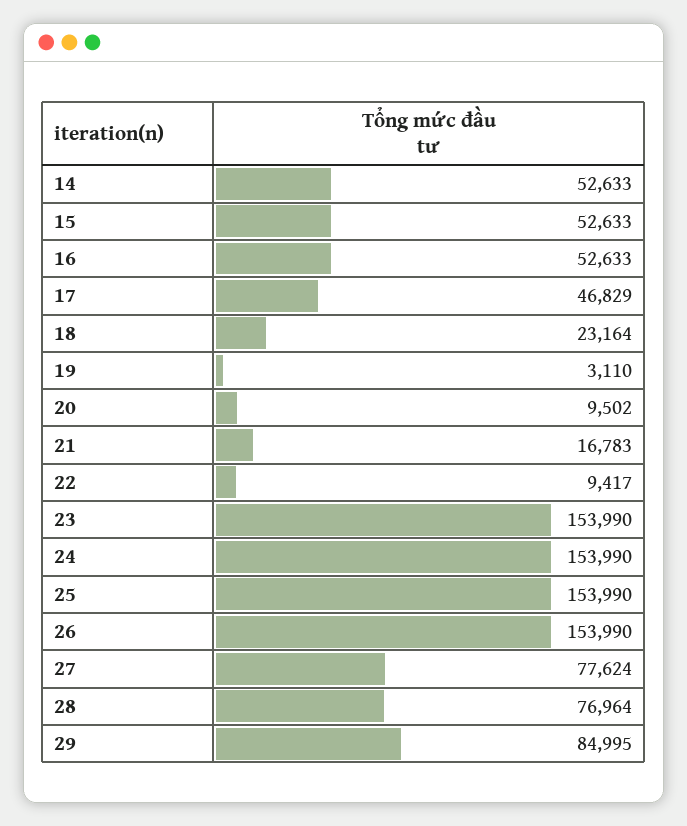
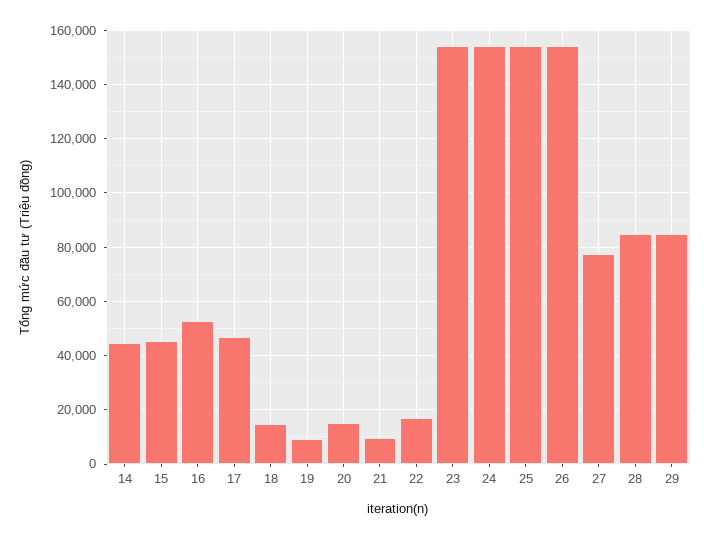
  {
-   "14": 52633,
+   "14": 45000,
-   "15": 52633,
+   "15": 45000,
    "16": 52633,
    "17": 46829,
-   "18": 23164,
+   "18": 15000,
-   "19": 3110,
+   "19": 10000,
-   "20": 9502,
+   "20": 15000,
-   "21": 16783,
+   "21": 10000,
-   "22": 9417,
+   "22": 17500,
    "23": 153990,
    "24": 153990,
    "25": 153990,
    "26": 153990,
    "27": 77624,
-   "28": 76964,
+   "28": 85000,
    "29": 84995
  }

